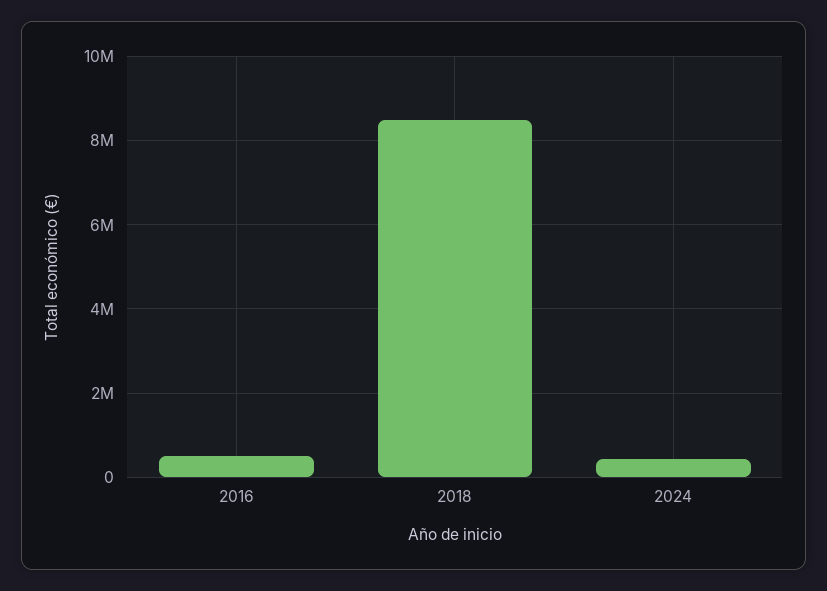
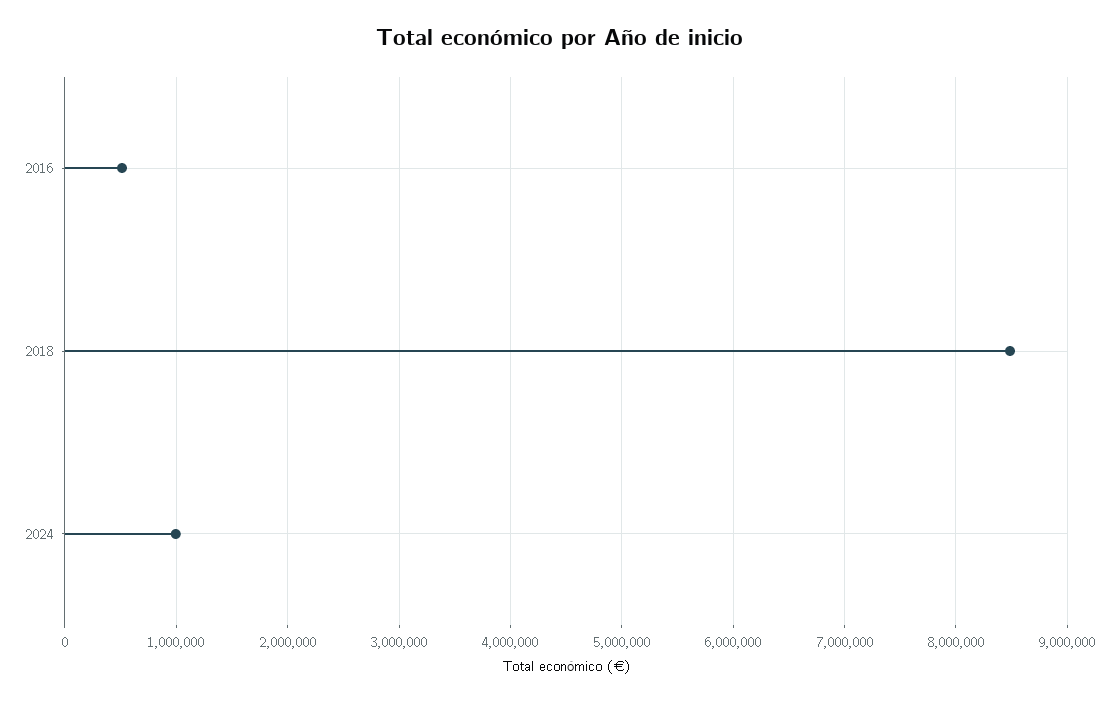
  {
    "2016": 500000,
    "2018": 8500000,
-   "2024": 400000
+   "2024": 1000000
  }

